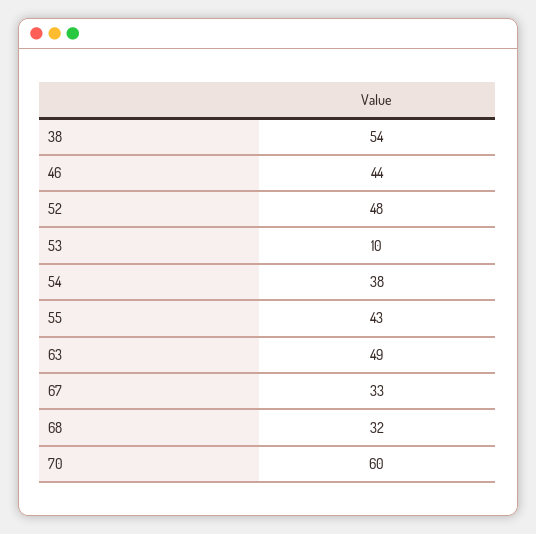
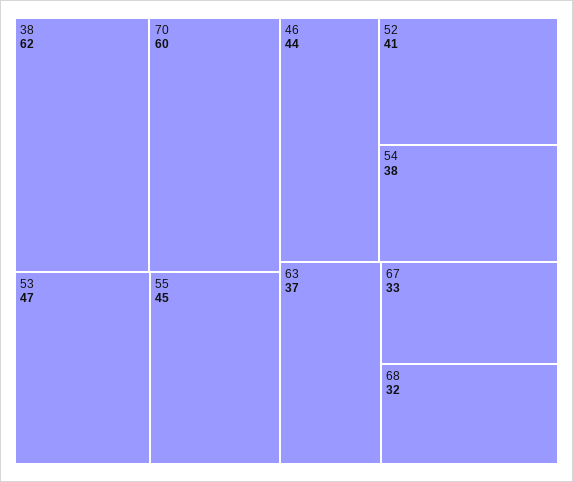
  {
-   "38": 54,
+   "38": 62,
    "46": 44,
-   "52": 48,
+   "52": 41,
-   "53": 10,
+   "53": 47,
    "54": 38,
-   "55": 43,
+   "55": 45,
-   "63": 49,
+   "63": 37,
    "67": 33,
    "68": 32,
    "70": 60
  }

